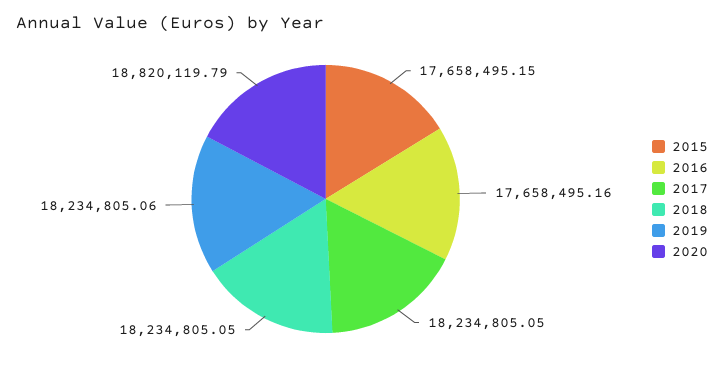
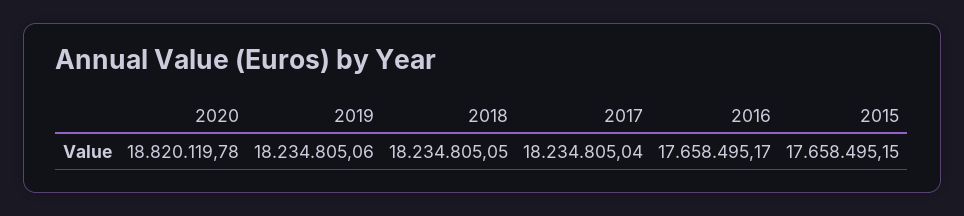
  {
    "2015": 17658495.15,
-   "2016": 17658495.16,
+   "2016": 17658495.17,
-   "2017": 18234805.05,
+   "2017": 18234805.04,
    "2018": 18234805.05,
    "2019": 18234805.06,
-   "2020": 18820119.79
+   "2020": 18820119.78
  }

